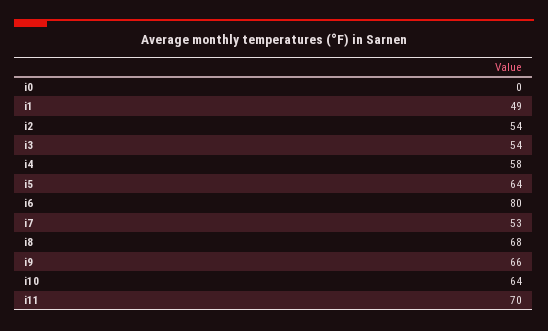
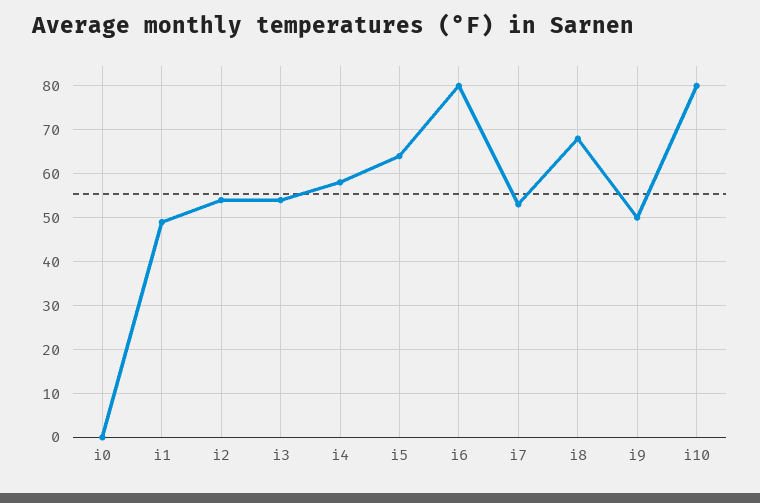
  {
    "i0": 0,
    "i1": 49,
    "i2": 54,
    "i3": 54,
    "i4": 58,
    "i5": 64,
    "i6": 80,
    "i7": 53,
    "i8": 68,
-   "i9": 66,
+   "i9": 50,
-   "i10": 64,
+   "i10": 80
-   "i11": 70
  }

